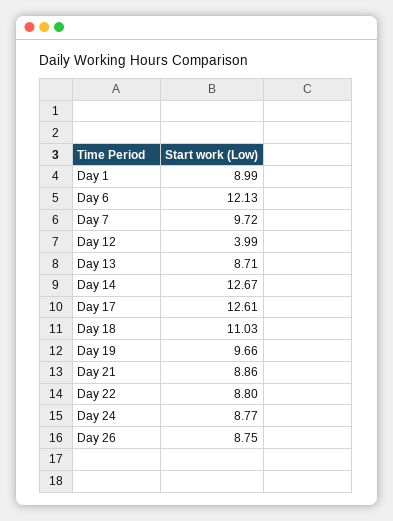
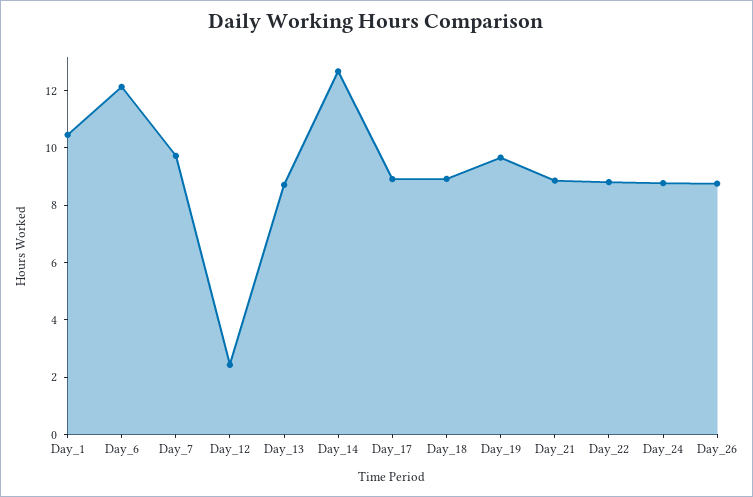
  {
-   "Day 1": 8.99,
+   "Day 1": 10.5,
    "Day 6": 12.13,
    "Day 7": 9.72,
-   "Day 12": 3.99,
+   "Day 12": 2.5,
    "Day 13": 8.71,
    "Day 14": 12.67,
-   "Day 17": 12.61,
+   "Day 17": 9,
-   "Day 18": 11.03,
+   "Day 18": 9,
    "Day 19": 9.66,
    "Day 21": 8.86,
    "Day 22": 8.8,
    "Day 24": 8.77,
    "Day 26": 8.75
  }

